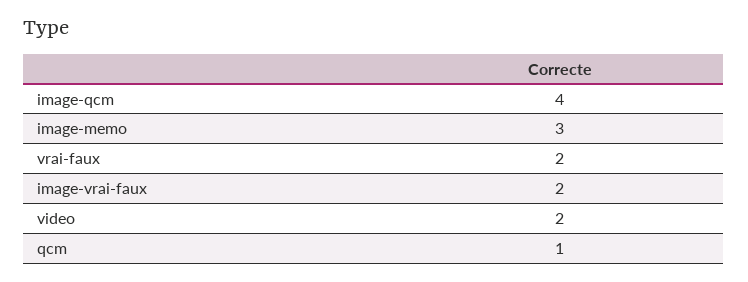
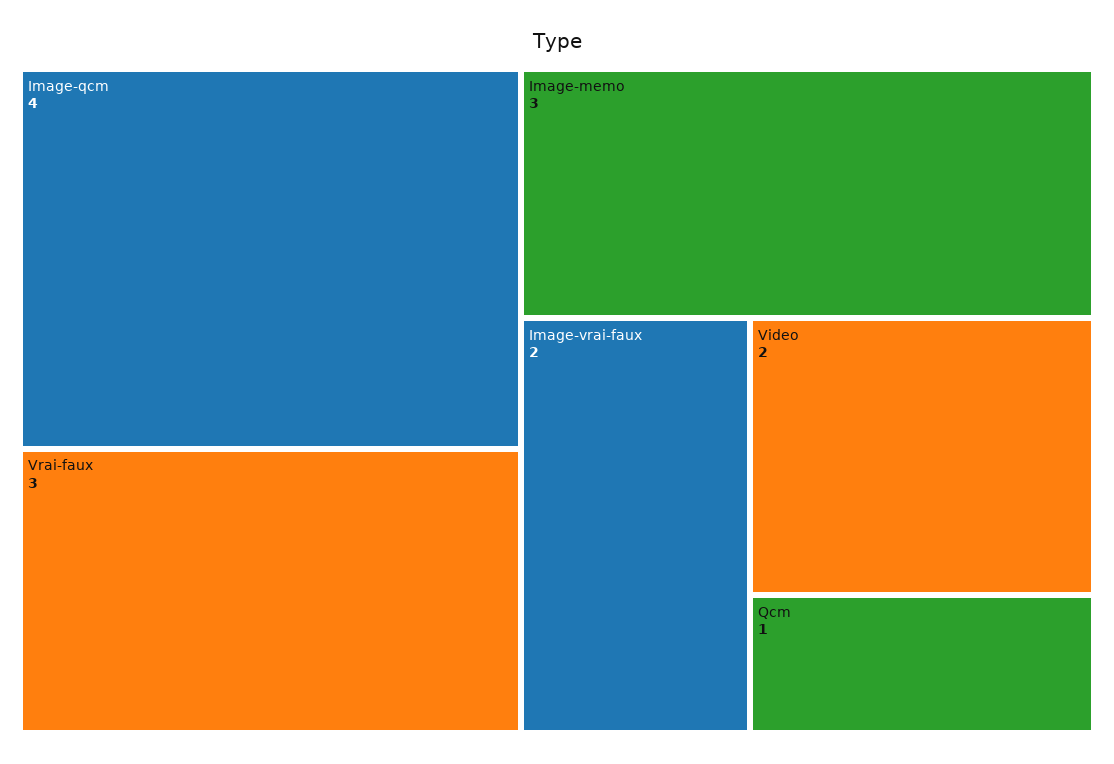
  {
    "image-qcm": 4,
    "image-memo": 3,
-   "vrai-faux": 2,
+   "vrai-faux": 3,
    "image-vrai-faux": 2,
    "video": 2,
    "qcm": 1
  }

